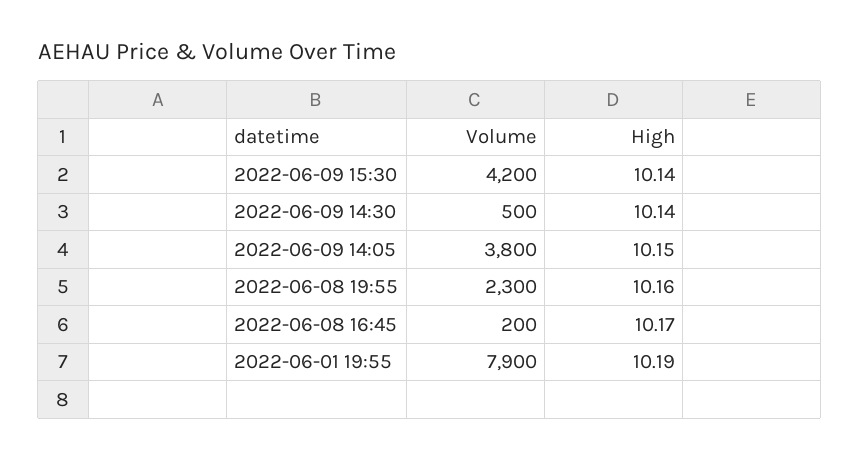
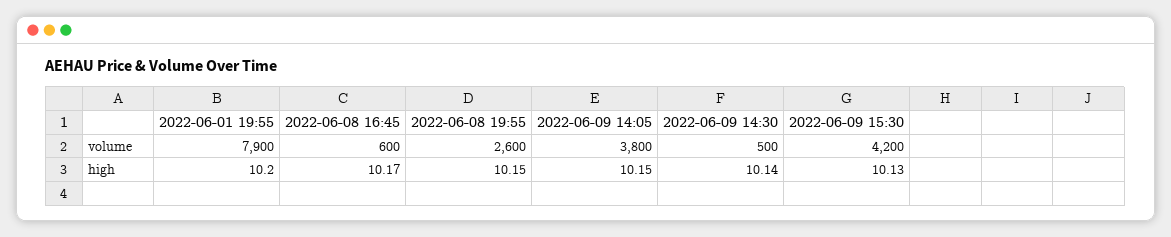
  {
    "Volume": {
      "2022-06-09 15:30": 4200,
      "2022-06-09 14:30": 500,
      "2022-06-09 14:05": 3800,
-     "2022-06-08 19:55": 2300,
+     "2022-06-08 19:55": 2600,
-     "2022-06-08 16:45": 200,
+     "2022-06-08 16:45": 600,
      "2022-06-01 19:55": 7900
    },
    "High": {
-     "2022-06-09 15:30": 10.14,
+     "2022-06-09 15:30": 10.13,
      "2022-06-09 14:30": 10.14,
      "2022-06-09 14:05": 10.15,
-     "2022-06-08 19:55": 10.16,
+     "2022-06-08 19:55": 10.15,
      "2022-06-08 16:45": 10.17,
-     "2022-06-01 19:55": 10.19
+     "2022-06-01 19:55": 10.2
    }
  }

